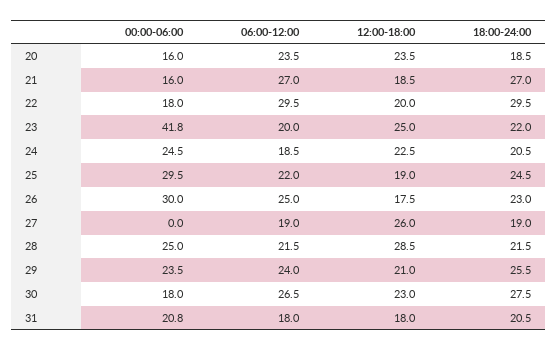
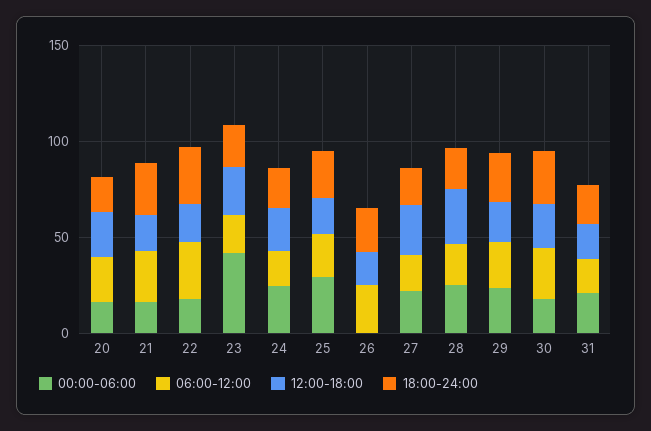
  {
    "00:00-06:00": {
      "20": 16,
      "21": 16,
      "22": 18,
      "23": 41.8,
      "24": 24.5,
      "25": 29.5,
-     "26": 30,
+     "26": 0,
-     "27": 0,
+     "27": 20,
      "28": 25,
      "29": 23.5,
      "30": 18,
      "31": 20.8
    },
    "06:00-12:00": {
      "20": 23.5,
      "21": 27,
      "22": 29.5,
      "23": 20,
      "24": 18.5,
      "25": 22,
      "26": 25,
      "27": 19,
      "28": 21.5,
      "29": 24,
      "30": 26.5,
      "31": 18
    },
    "12:00-18:00": {
      "20": 23.5,
      "21": 18.5,
      "22": 20,
      "23": 25,
      "24": 22.5,
      "25": 19,
      "26": 17.5,
      "27": 26,
      "28": 28.5,
      "29": 21,
      "30": 23,
      "31": 18
    },
    "18:00-24:00": {
      "20": 18.5,
      "21": 27,
      "22": 29.5,
      "23": 22,
      "24": 20.5,
      "25": 24.5,
      "26": 23,
      "27": 19,
      "28": 21.5,
      "29": 25.5,
      "30": 27.5,
      "31": 20.5
    }
  }

